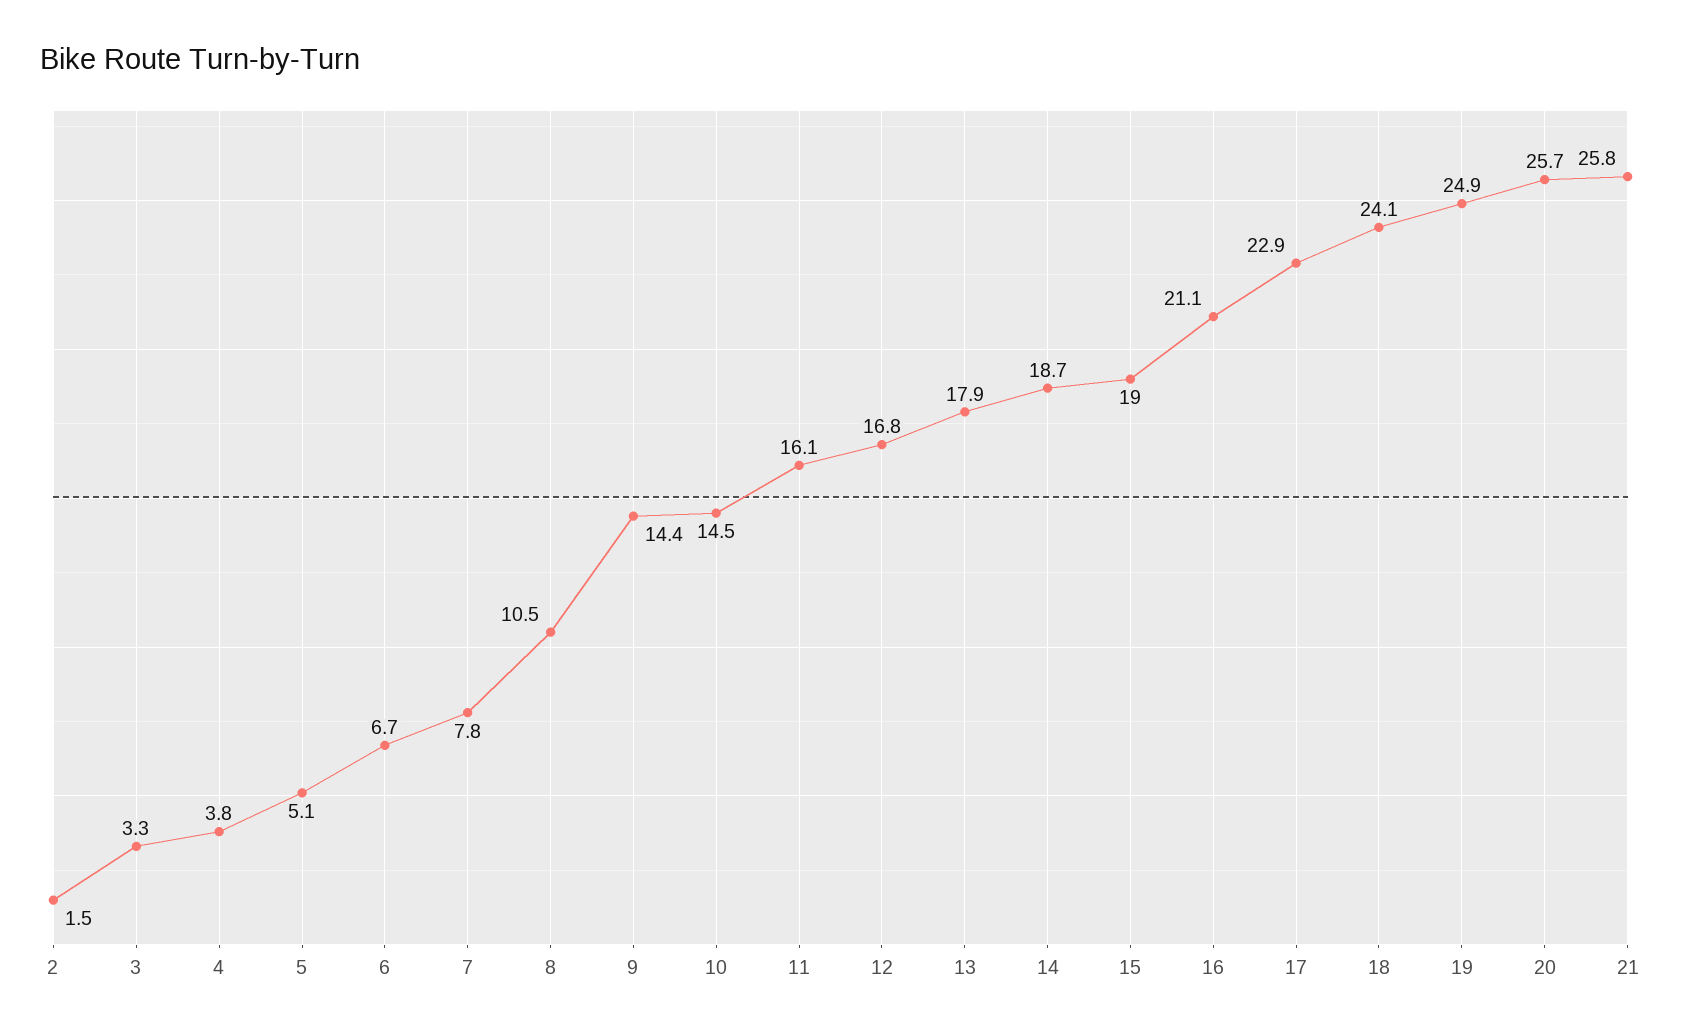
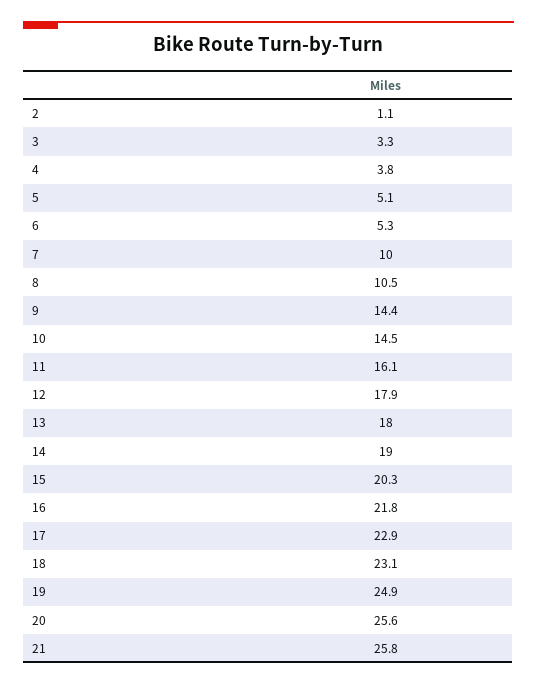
  {
-   "2": 1.5,
+   "2": 1.1,
    "3": 3.3,
    "4": 3.8,
    "5": 5.1,
-   "6": 6.7,
+   "6": 5.3,
-   "7": 7.8,
+   "7": 10,
    "8": 10.5,
    "9": 14.4,
    "10": 14.5,
    "11": 16.1,
-   "12": 16.8,
+   "12": 17.9,
-   "13": 17.9,
+   "13": 18,
-   "14": 18.7,
+   "14": 19,
-   "15": 19,
+   "15": 20.3,
-   "16": 21.1,
+   "16": 21.8,
    "17": 22.9,
-   "18": 24.1,
+   "18": 23.1,
    "19": 24.9,
-   "20": 25.7,
+   "20": 25.6,
    "21": 25.8
  }

